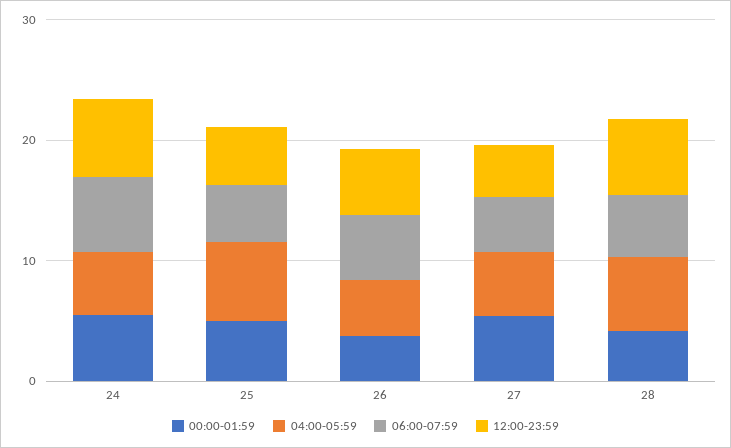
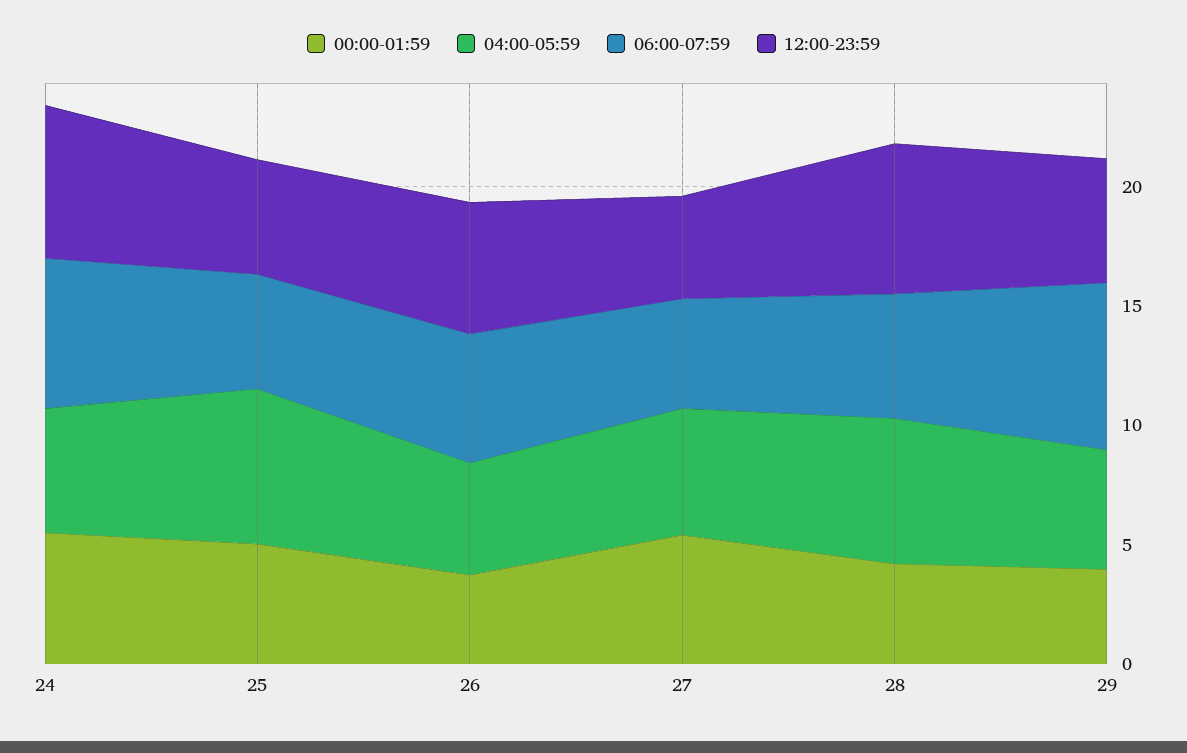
  {
    "00:00-01:59": {
      "24": 6,
      "25": 5,
      "26": 4,
      "27": 5,
-     "28": 4
+     "28": 4,
+     "29": 4
    },
    "04:00-05:59": {
      "24": 5,
      "25": 7,
      "26": 5,
      "27": 5,
-     "28": 6
+     "28": 6,
+     "29": 5
    },
    "06:00-07:59": {
      "24": 6,
      "25": 5,
      "26": 5,
      "27": 5,
-     "28": 5
+     "28": 5,
+     "29": 7
    },
    "12:00-23:59": {
      "24": 6,
      "25": 5,
      "26": 6,
      "27": 4,
-     "28": 6
+     "28": 6,
+     "29": 5
    }
  }

